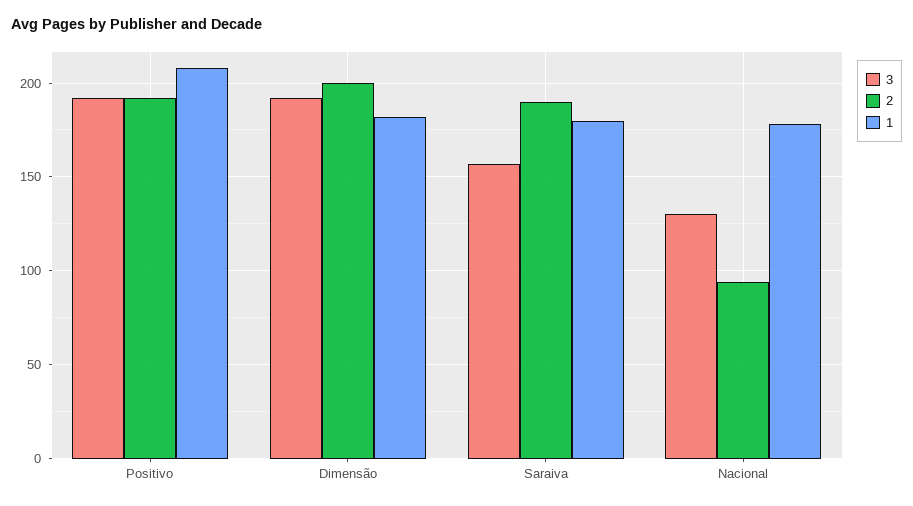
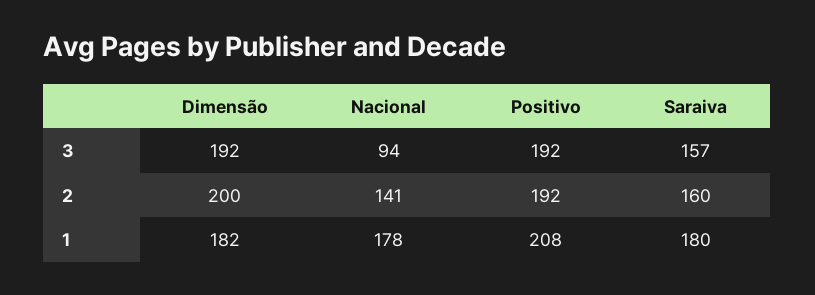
  {
    "3": {
      "Positivo": 192,
      "Dimensão": 192,
      "Saraiva": 157,
-     "Nacional": 130
+     "Nacional": 94
    },
    "2": {
      "Positivo": 192,
      "Dimensão": 200,
-     "Saraiva": 190,
+     "Saraiva": 160,
-     "Nacional": 95
+     "Nacional": 141
    },
    "1": {
      "Positivo": 208,
      "Dimensão": 182,
      "Saraiva": 180,
      "Nacional": 178
    }
  }

